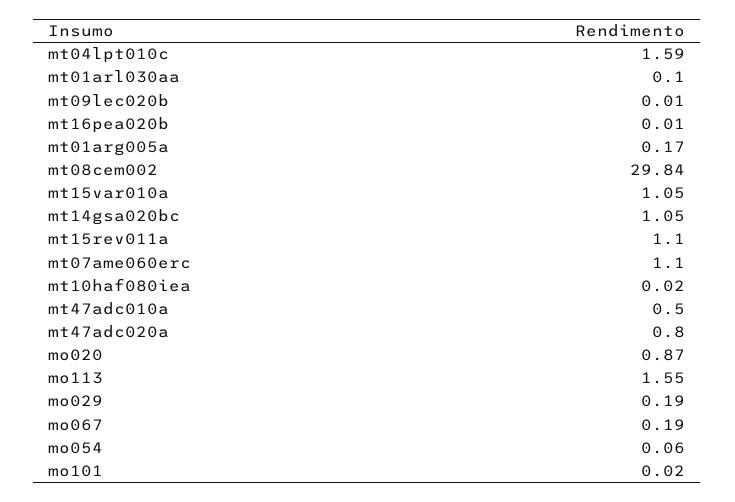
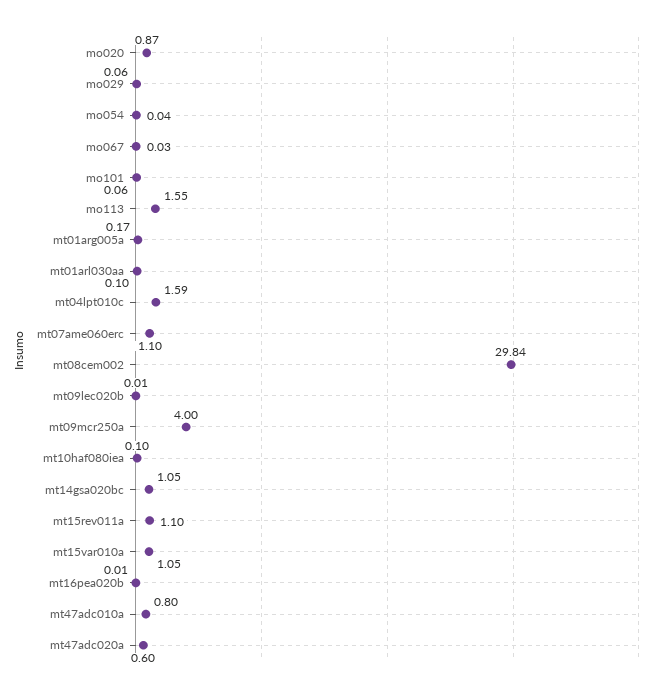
  {
    "mt04lpt010c": 1.59,
    "mt01arl030aa": 0.1,
    "mt09lec020b": 0.01,
    "mt16pea020b": 0.01,
    "mt01arg005a": 0.17,
    "mt08cem002": 29.84,
    "mt15var010a": 1.05,
    "mt14gsa020bc": 1.05,
    "mt15rev011a": 1.1,
    "mt07ame060erc": 1.1,
-   "mt10haf080iea": 0.02,
+   "mt10haf080iea": 0.1,
-   "mt47adc010a": 0.5,
+   "mt47adc010a": 0.8,
-   "mt47adc020a": 0.8,
+   "mt47adc020a": 0.6,
    "mo020": 0.87,
    "mo113": 1.55,
-   "mo029": 0.19,
+   "mo029": 0.06,
-   "mo067": 0.19,
+   "mo067": 0.03,
-   "mo054": 0.06,
+   "mo054": 0.04,
-   "mo101": 0.02
+   "mo101": 0.06,
+   "mt09mcr250a": 4
  }

